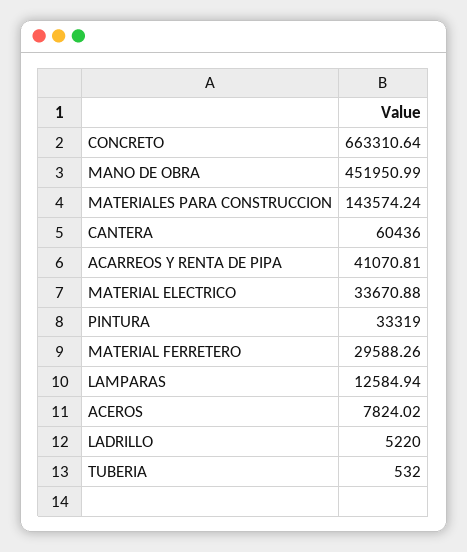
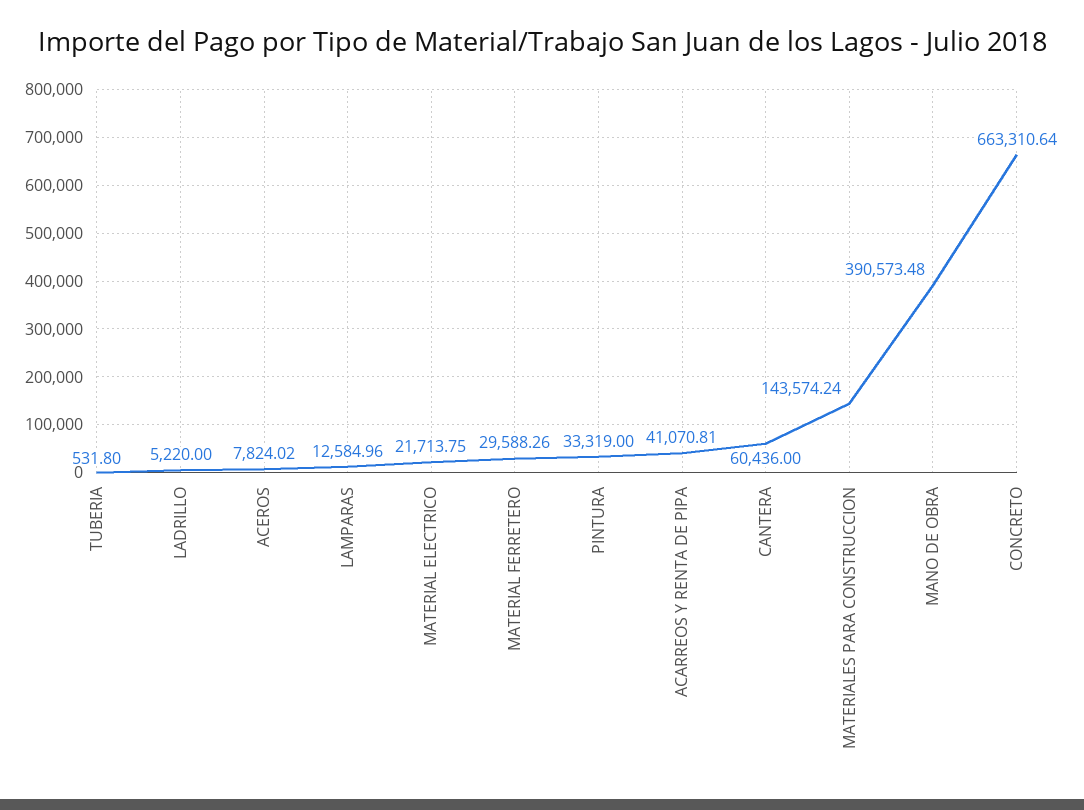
  {
    "CONCRETO": 663310.64,
-   "MANO DE OBRA": 451950.99,
+   "MANO DE OBRA": 390573.48,
    "MATERIALES PARA CONSTRUCCION": 143574.24,
    "CANTERA": 60436,
    "ACARREOS Y RENTA DE PIPA": 41070.81,
-   "MATERIAL ELECTRICO": 33670.88,
+   "MATERIAL ELECTRICO": 21713.75,
    "PINTURA": 33319,
    "MATERIAL FERRETERO": 29588.26,
-   "LAMPARAS": 12584.94,
+   "LAMPARAS": 12584.96,
    "ACEROS": 7824.02,
    "LADRILLO": 5220,
-   "TUBERIA": 532
+   "TUBERIA": 531.8
  }

